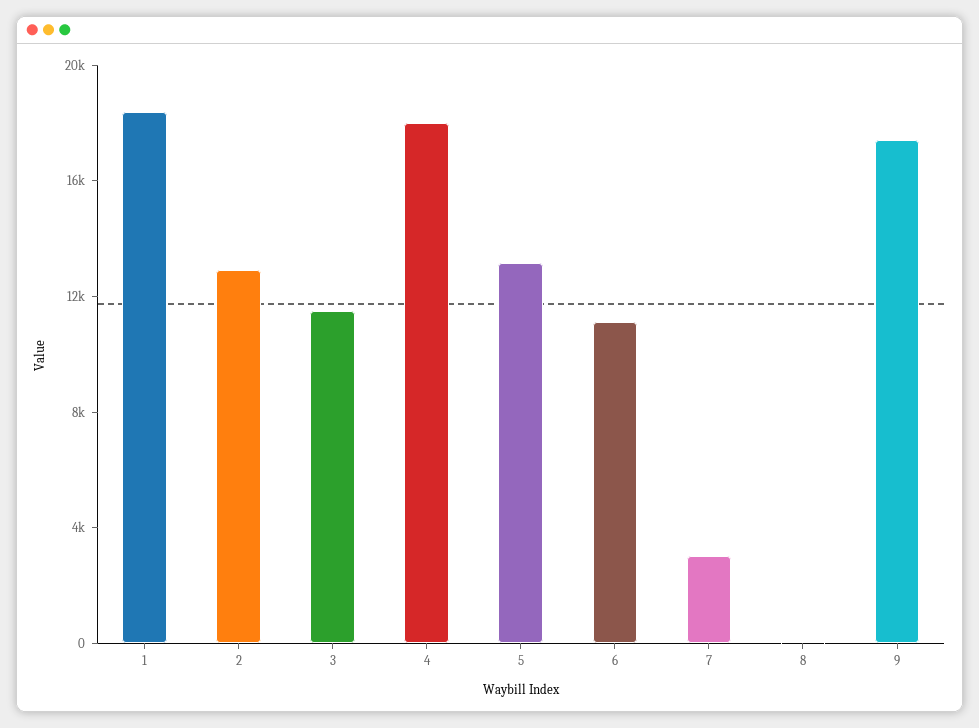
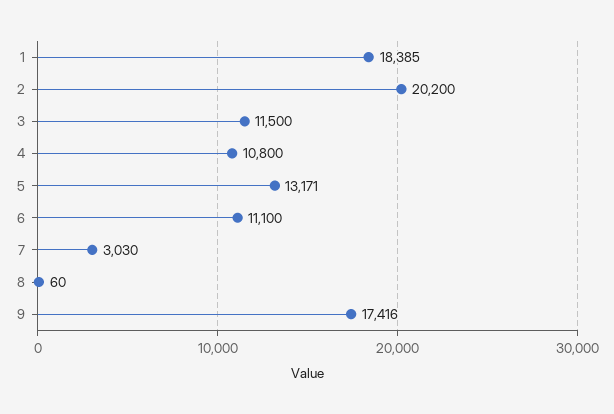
  {
    "1": 18385,
-   "2": 13000,
+   "2": 20200,
    "3": 11500,
-   "4": 18000,
+   "4": 10800,
    "5": 13171,
    "6": 11100,
    "7": 3030,
    "8": 60,
    "9": 17416
  }

